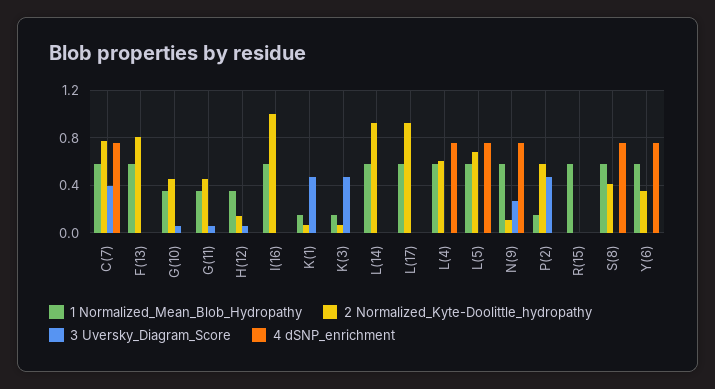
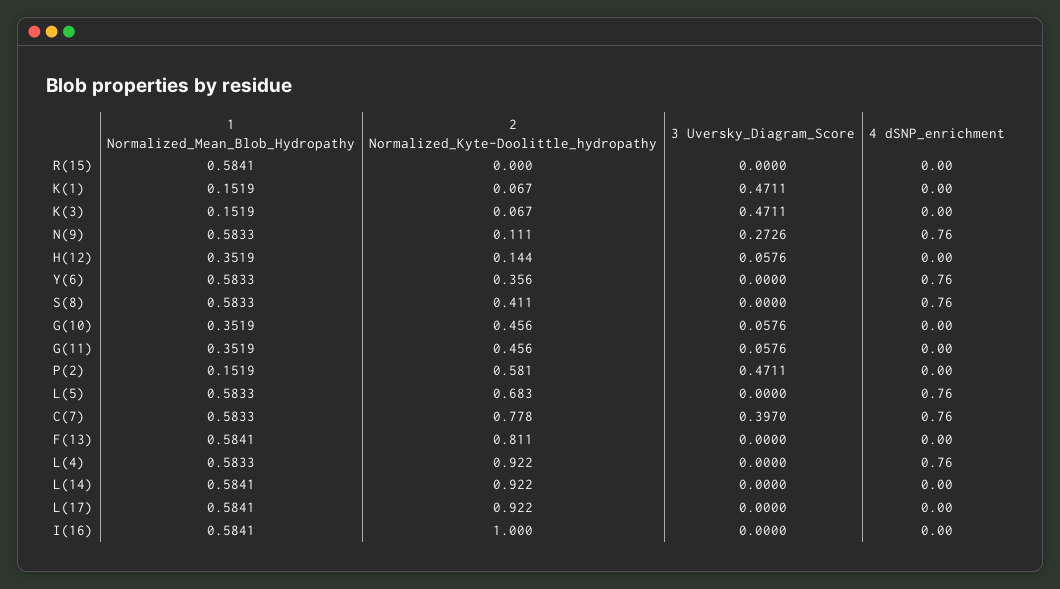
  {
    "1 Normalized_Mean_Blob_Hydropathy": {
      "C(7)": 0.5833,
      "F(13)": 0.5841,
      "G(10)": 0.3519,
      "G(11)": 0.3519,
      "H(12)": 0.3519,
      "I(16)": 0.5841,
      "K(1)": 0.1519,
      "K(3)": 0.1519,
      "L(14)": 0.5841,
      "L(17)": 0.5841,
      "L(4)": 0.5833,
      "L(5)": 0.5833,
      "N(9)": 0.5833,
      "P(2)": 0.1519,
      "R(15)": 0.5841,
      "S(8)": 0.5833,
      "Y(6)": 0.5833
    },
    "2 Normalized_Kyte-Doolittle_hydropathy": {
      "C(7)": 0.778,
      "F(13)": 0.811,
      "G(10)": 0.456,
      "G(11)": 0.456,
      "H(12)": 0.144,
      "I(16)": 1,
      "K(1)": 0.067,
      "K(3)": 0.067,
      "L(14)": 0.922,
      "L(17)": 0.922,
-     "L(4)": 0.6,
+     "L(4)": 0.922,
      "L(5)": 0.683,
      "N(9)": 0.111,
      "P(2)": 0.581,
      "R(15)": 0,
      "S(8)": 0.411,
      "Y(6)": 0.356
    },
    "3 Uversky_Diagram_Score": {
      "C(7)": 0.397,
      "F(13)": 0,
      "G(10)": 0.0576,
      "G(11)": 0.0576,
      "H(12)": 0.0576,
      "I(16)": 0,
      "K(1)": 0.4711,
      "K(3)": 0.4711,
      "L(14)": 0,
      "L(17)": 0,
      "L(4)": 0,
      "L(5)": 0,
      "N(9)": 0.2726,
      "P(2)": 0.4711,
      "R(15)": 0,
      "S(8)": 0,
      "Y(6)": 0
    },
    "4 dSNP_enrichment": {
      "C(7)": 0.76,
      "F(13)": 0,
      "G(10)": 0,
      "G(11)": 0,
      "H(12)": 0,
      "I(16)": 0,
      "K(1)": 0,
      "K(3)": 0,
      "L(14)": 0,
      "L(17)": 0,
      "L(4)": 0.76,
      "L(5)": 0.76,
      "N(9)": 0.76,
      "P(2)": 0,
      "R(15)": 0,
      "S(8)": 0.76,
      "Y(6)": 0.76
    }
  }

